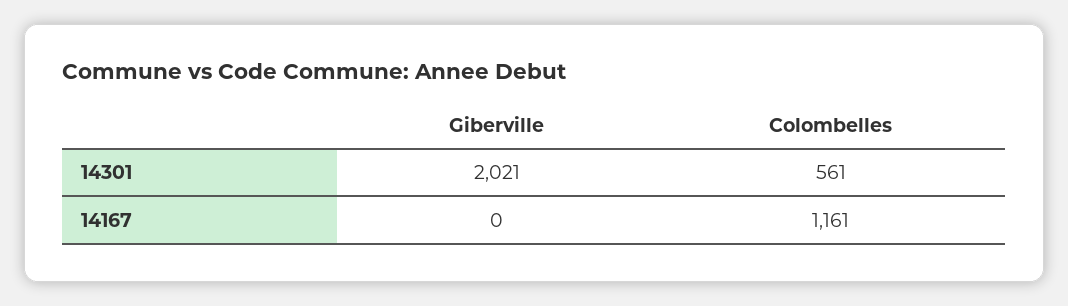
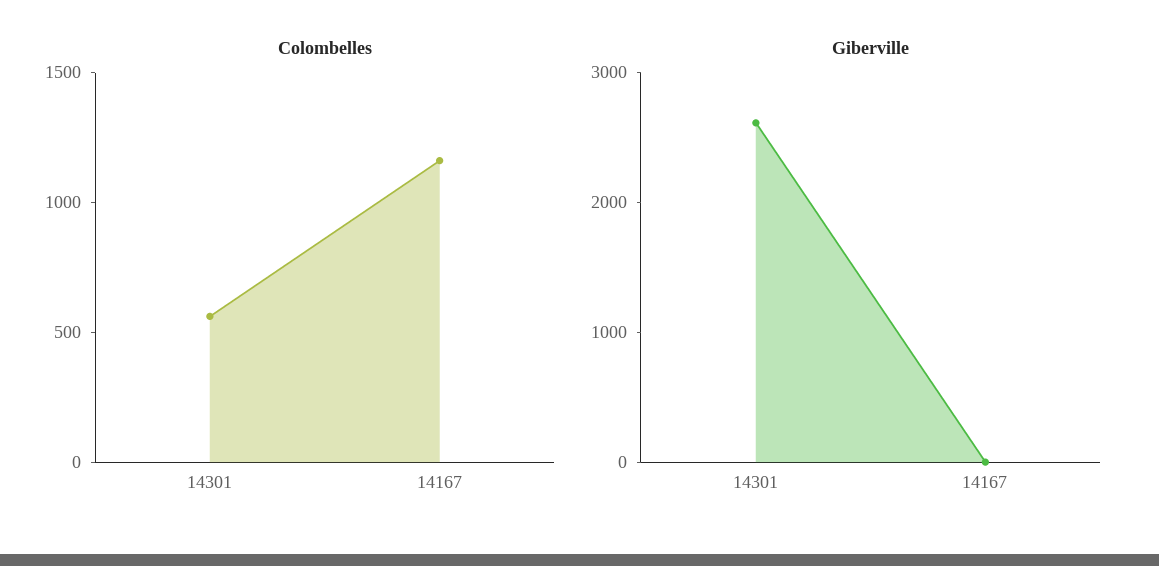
  {
    "Giberville": {
-     "14301": 2021,
+     "14301": 2600,
      "14167": 0
    },
    "Colombelles": {
      "14301": 561,
      "14167": 1161
    }
  }

